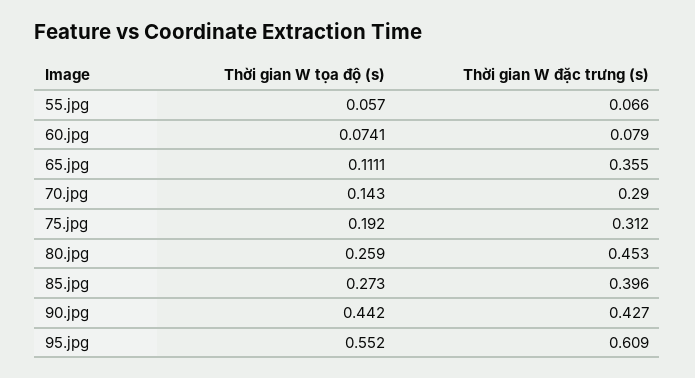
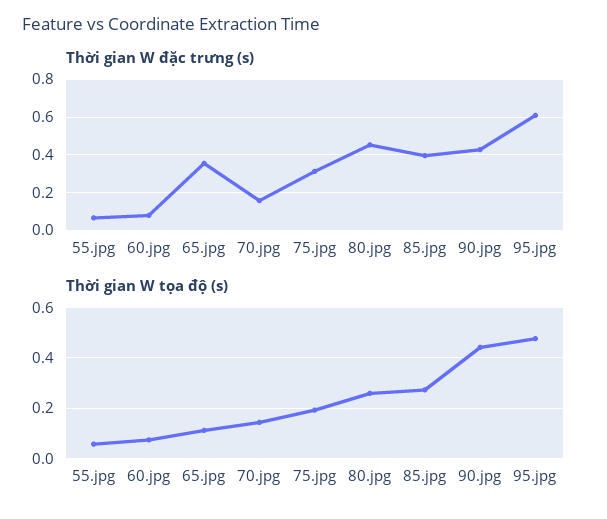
  {
    "Thời gian W tọa độ (s)": {
      "55.jpg": 0.057,
      "60.jpg": 0.0741,
      "65.jpg": 0.1111,
      "70.jpg": 0.143,
      "75.jpg": 0.192,
      "80.jpg": 0.259,
      "85.jpg": 0.273,
      "90.jpg": 0.442,
-     "95.jpg": 0.552
+     "95.jpg": 0.475
    },
    "Thời gian W đặc trưng (s)": {
      "55.jpg": 0.066,
      "60.jpg": 0.079,
      "65.jpg": 0.355,
-     "70.jpg": 0.29,
+     "70.jpg": 0.15,
      "75.jpg": 0.312,
      "80.jpg": 0.453,
      "85.jpg": 0.396,
      "90.jpg": 0.427,
      "95.jpg": 0.609
    }
  }

